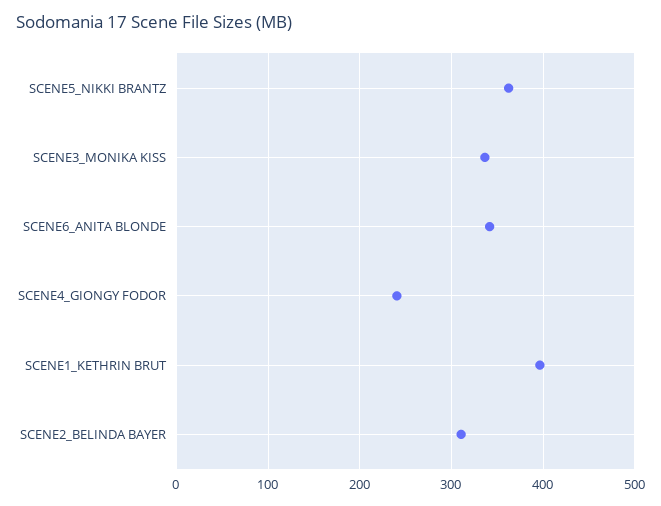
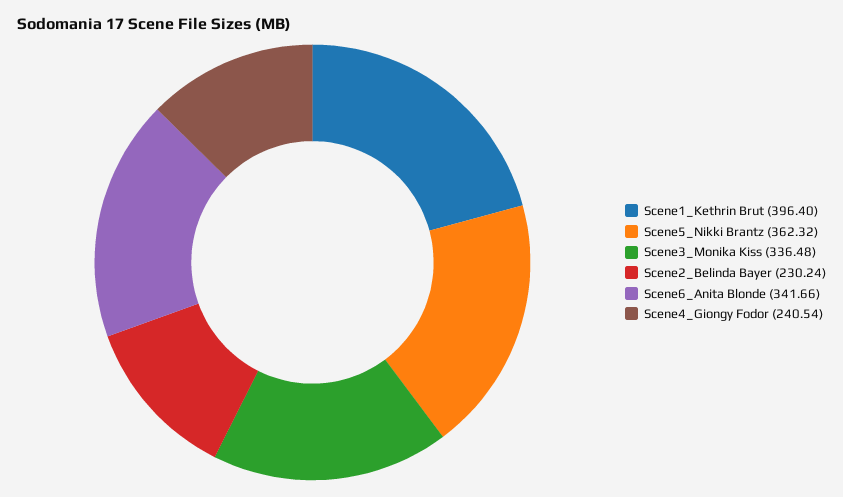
  {
    "SCENE5_NIKKI BRANTZ": 362.32,
    "SCENE3_MONIKA KISS": 336.48,
    "SCENE6_ANITA BLONDE": 341.66,
    "SCENE4_GIONGY FODOR": 240.54,
    "SCENE1_KETHRIN BRUT": 396.4,
-   "SCENE2_BELINDA BAYER": 310
+   "SCENE2_BELINDA BAYER": 230.24
  }

